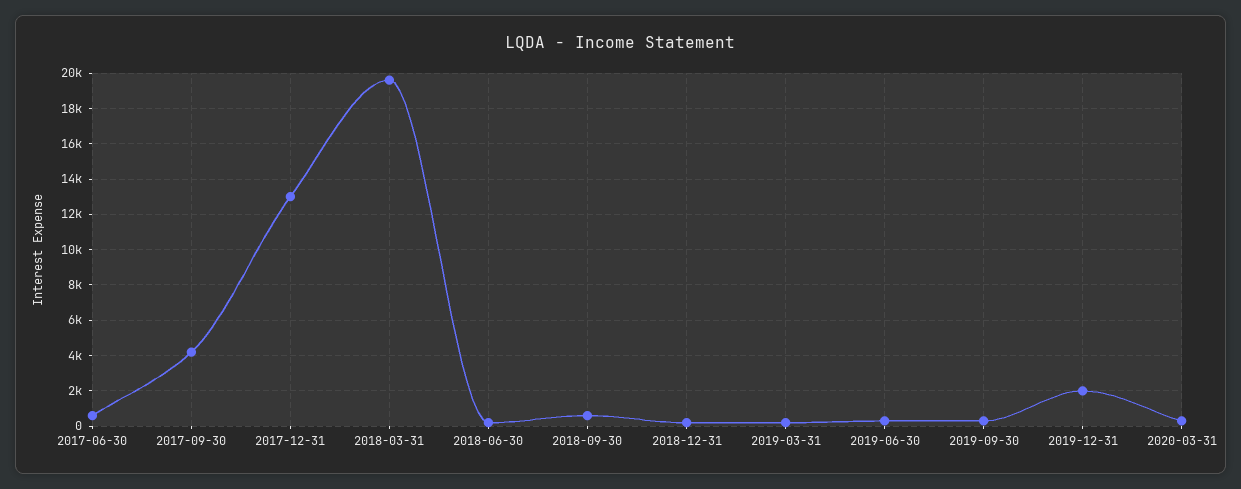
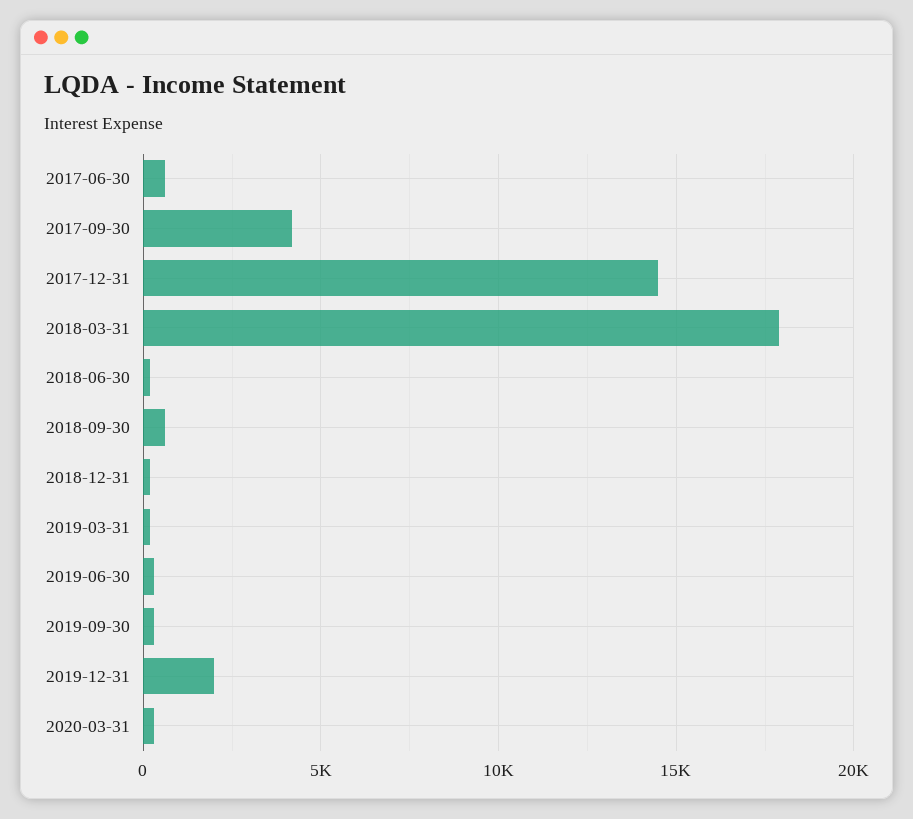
  {
    "2017-06-30": 500,
    "2017-09-30": 4000,
-   "2017-12-31": 13000,
+   "2017-12-31": 14500,
-   "2018-03-31": 19500,
+   "2018-03-31": 18000,
    "2018-06-30": 0,
    "2018-09-30": 500,
    "2018-12-31": 0,
    "2019-03-31": 0,
    "2019-06-30": 500,
    "2019-09-30": 500,
    "2019-12-31": 2000,
    "2020-03-31": 500
  }

